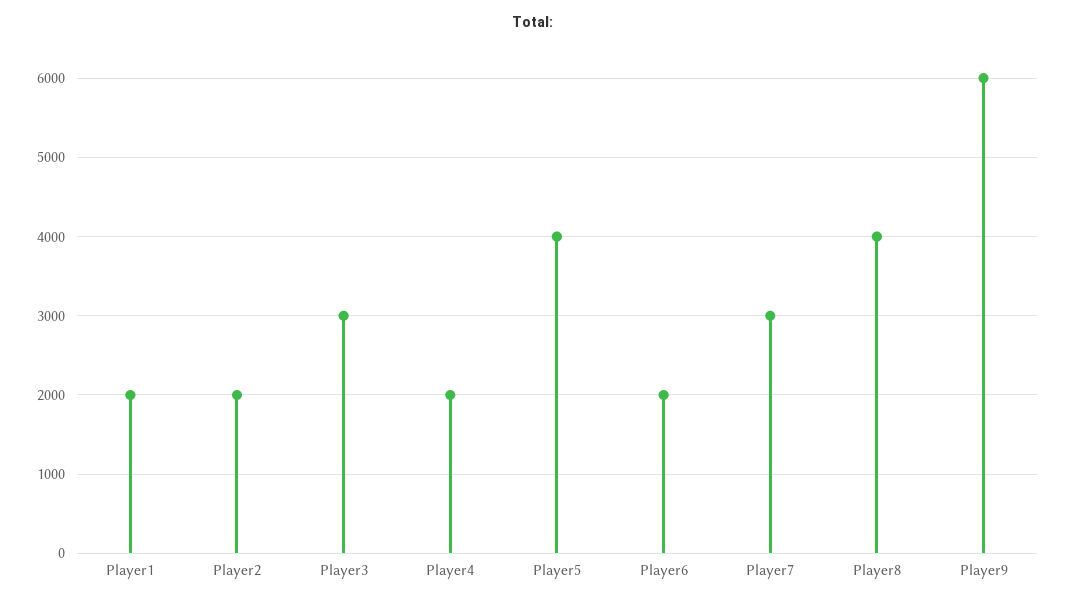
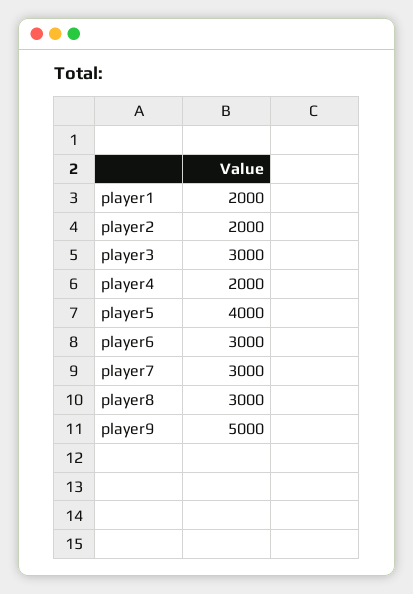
  {
    "Player1": 2000,
    "Player2": 2000,
    "Player3": 3000,
    "Player4": 2000,
    "Player5": 4000,
-   "Player6": 2000,
+   "Player6": 3000,
    "Player7": 3000,
-   "Player8": 4000,
+   "Player8": 3000,
-   "Player9": 6000
+   "Player9": 5000
  }

